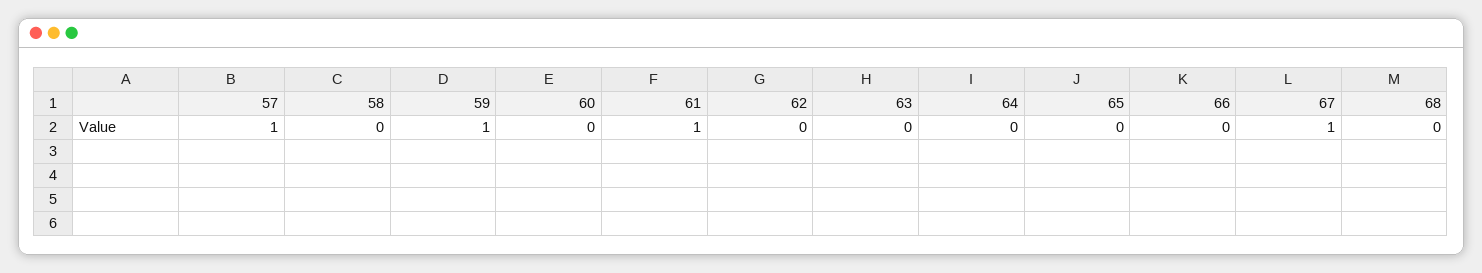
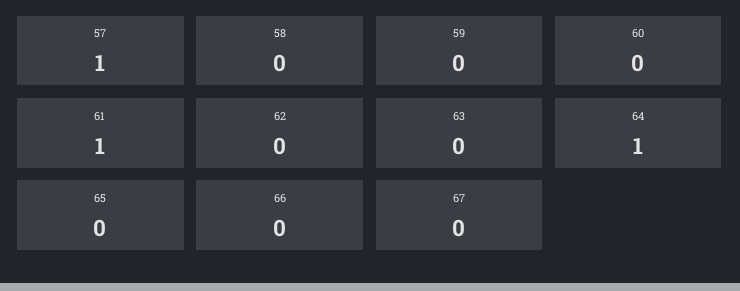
  {
    "57": 1,
    "58": 0,
-   "59": 1,
+   "59": 0,
    "60": 0,
    "61": 1,
    "62": 0,
    "63": 0,
-   "64": 0,
+   "64": 1,
    "65": 0,
    "66": 0,
-   "67": 1,
+   "67": 0
-   "68": 0
  }

